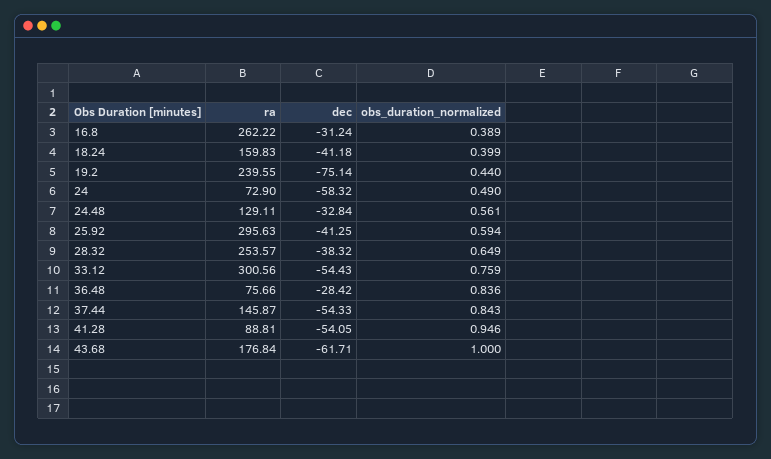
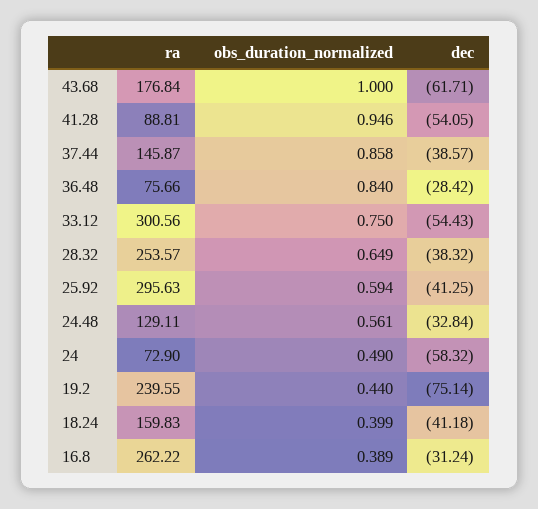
  {
    "ra": {
      "16.8": 262.22,
      "18.24": 159.83,
      "19.2": 239.55,
      "24": 72.9,
      "24.48": 129.11,
      "25.92": 295.63,
      "28.32": 253.57,
      "33.12": 300.56,
      "36.48": 75.66,
      "37.44": 145.87,
      "41.28": 88.81,
      "43.68": 176.84
    },
    "dec": {
      "16.8": -31.24,
      "18.24": -41.18,
      "19.2": -75.14,
      "24": -58.32,
      "24.48": -32.84,
      "25.92": -41.25,
      "28.32": -38.32,
      "33.12": -54.43,
      "36.48": -28.42,
-     "37.44": -54.33,
+     "37.44": -38.57,
      "41.28": -54.05,
      "43.68": -61.71
    },
    "obs_duration_normalized": {
      "16.8": 0.389,
      "18.24": 0.399,
      "19.2": 0.44,
      "24": 0.49,
      "24.48": 0.561,
      "25.92": 0.594,
      "28.32": 0.649,
-     "33.12": 0.759,
+     "33.12": 0.75,
-     "36.48": 0.836,
+     "36.48": 0.84,
-     "37.44": 0.843,
+     "37.44": 0.858,
      "41.28": 0.946,
      "43.68": 1
    }
  }

